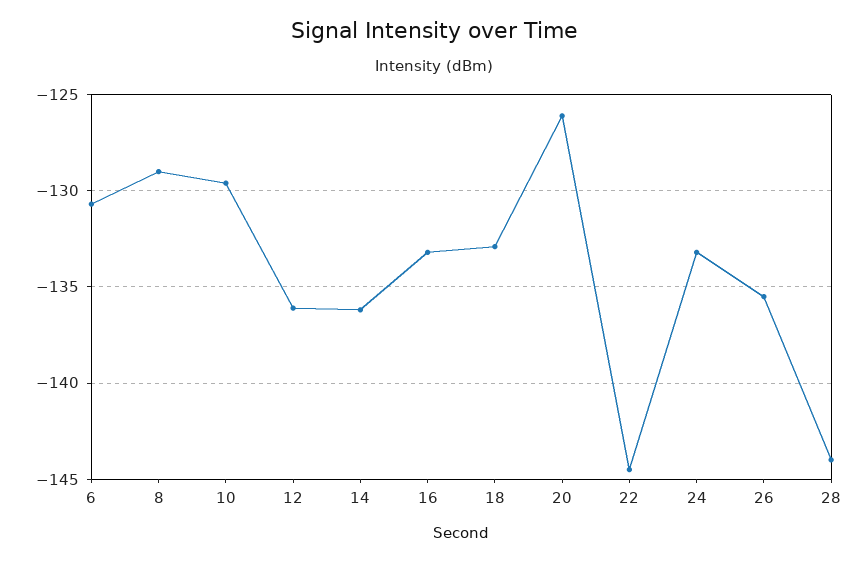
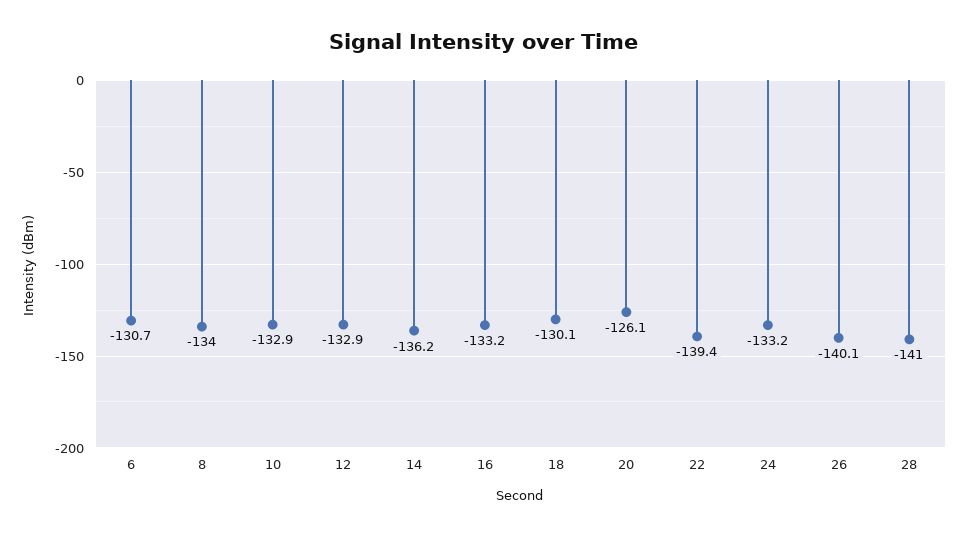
  {
    "6": -130.7,
-   "8": -129,
+   "8": -134,
-   "10": -129.5,
+   "10": -132.9,
-   "12": -136,
+   "12": -132.9,
    "14": -136.2,
    "16": -133.2,
-   "18": -133,
+   "18": -130.1,
    "20": -126.1,
-   "22": -144.5,
+   "22": -139.4,
    "24": -133.2,
-   "26": -135.5,
+   "26": -140.1,
-   "28": -144
+   "28": -141
  }

